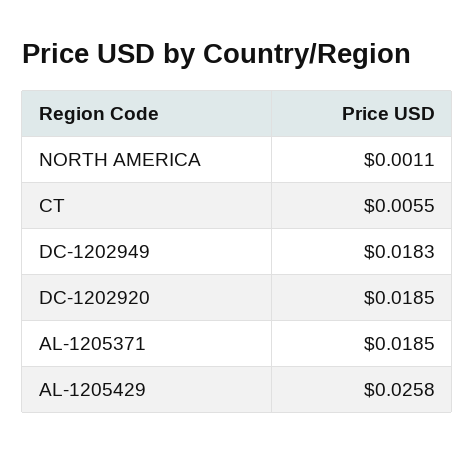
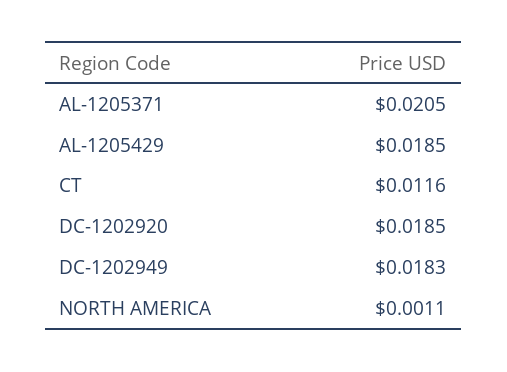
  {
    "NORTH AMERICA": 0.0011,
-   "CT": 0.0055,
+   "CT": 0.0116,
    "DC-1202949": 0.0183,
    "DC-1202920": 0.0185,
-   "AL-1205371": 0.0185,
+   "AL-1205371": 0.0205,
-   "AL-1205429": 0.0258
+   "AL-1205429": 0.0185
  }

